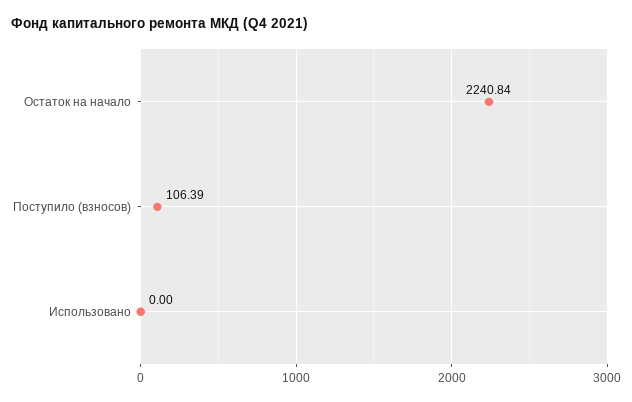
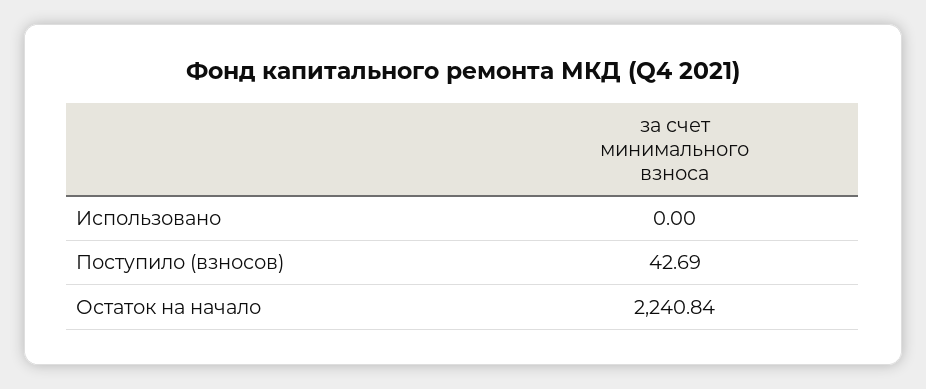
  {
    "Остаток на начало": 2240.84,
-   "Поступило (взносов)": 106.39,
+   "Поступило (взносов)": 42.69,
    "Использовано": 0
  }

